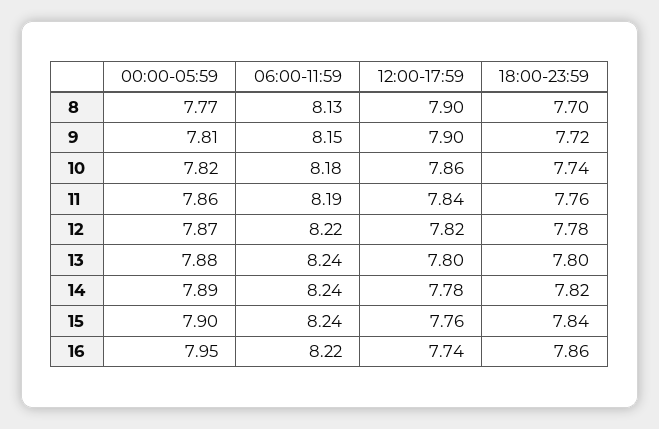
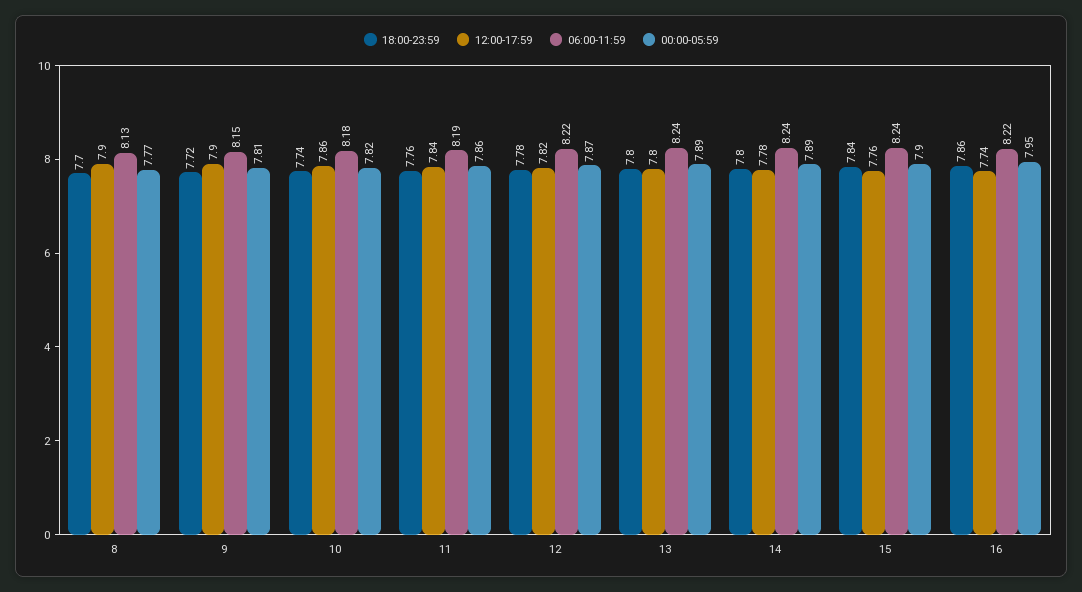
  {
    "00:00-05:59": {
      "8": 7.77,
      "9": 7.81,
      "10": 7.82,
      "11": 7.86,
      "12": 7.87,
-     "13": 7.88,
+     "13": 7.89,
      "14": 7.89,
      "15": 7.9,
      "16": 7.95
    },
    "06:00-11:59": {
      "8": 8.13,
      "9": 8.15,
      "10": 8.18,
      "11": 8.19,
      "12": 8.22,
      "13": 8.24,
      "14": 8.24,
      "15": 8.24,
      "16": 8.22
    },
    "12:00-17:59": {
      "8": 7.9,
      "9": 7.9,
      "10": 7.86,
      "11": 7.84,
      "12": 7.82,
      "13": 7.8,
      "14": 7.78,
      "15": 7.76,
      "16": 7.74
    },
    "18:00-23:59": {
      "8": 7.7,
      "9": 7.72,
      "10": 7.74,
      "11": 7.76,
      "12": 7.78,
      "13": 7.8,
-     "14": 7.82,
+     "14": 7.8,
      "15": 7.84,
      "16": 7.86
    }
  }

